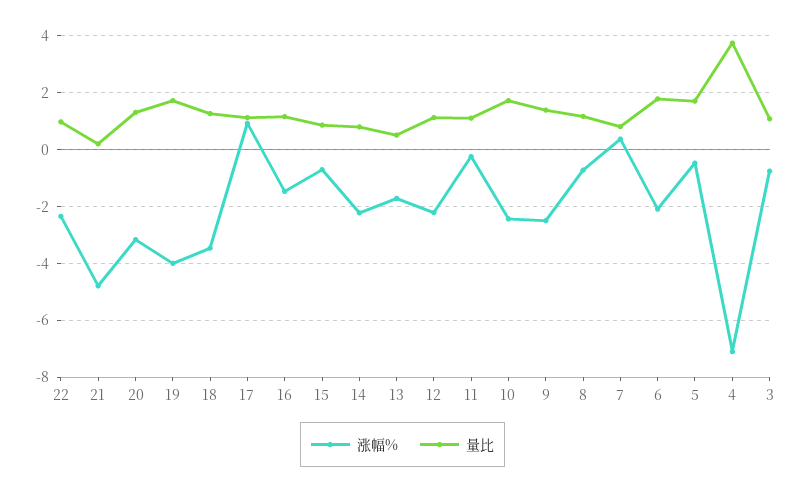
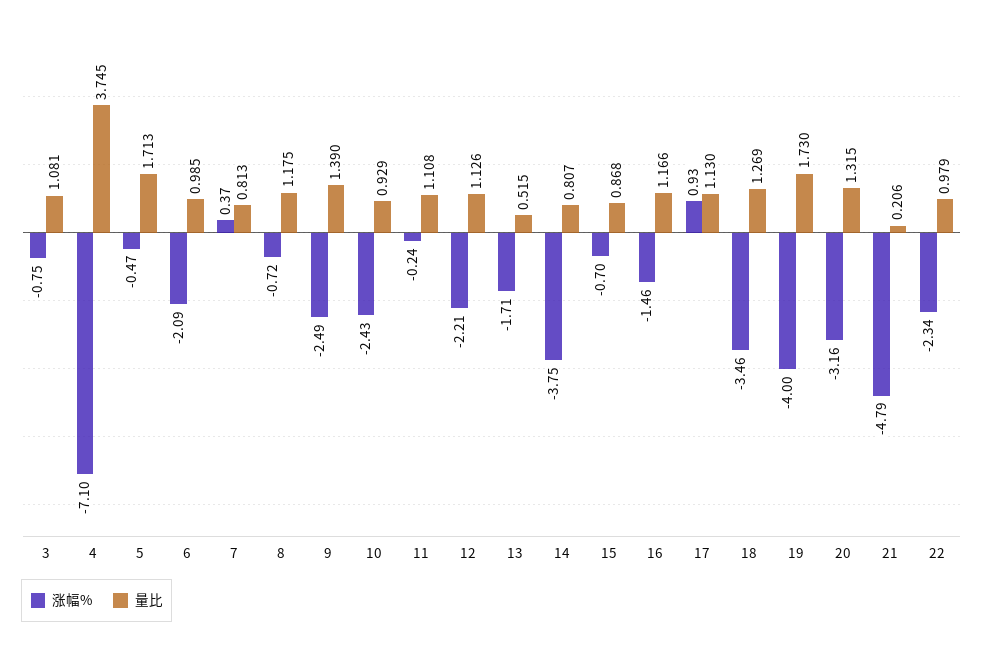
  {
    "涨幅%": {
      "22": -2.34,
      "21": -4.79,
      "20": -3.16,
      "19": -4,
      "18": -3.46,
      "17": 0.93,
      "16": -1.46,
      "15": -0.7,
-     "14": -2.25,
+     "14": -3.75,
      "13": -1.71,
      "12": -2.21,
      "11": -0.24,
      "10": -2.43,
      "9": -2.49,
      "8": -0.72,
      "7": 0.37,
      "6": -2.09,
      "5": -0.47,
      "4": -7.1,
      "3": -0.75
    },
    "量比": {
      "22": 0.979,
      "21": 0.206,
      "20": 1.315,
      "19": 1.73,
      "18": 1.269,
      "17": 1.13,
      "16": 1.166,
      "15": 0.868,
      "14": 0.807,
      "13": 0.515,
      "12": 1.126,
      "11": 1.108,
-     "10": 1.75,
+     "10": 0.929,
      "9": 1.39,
      "8": 1.175,
      "7": 0.813,
-     "6": 1.75,
+     "6": 0.985,
      "5": 1.713,
      "4": 3.745,
      "3": 1.081
    }
  }

